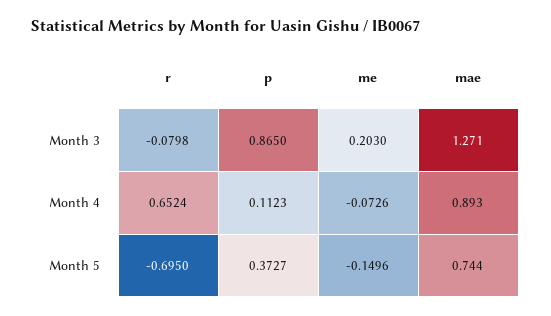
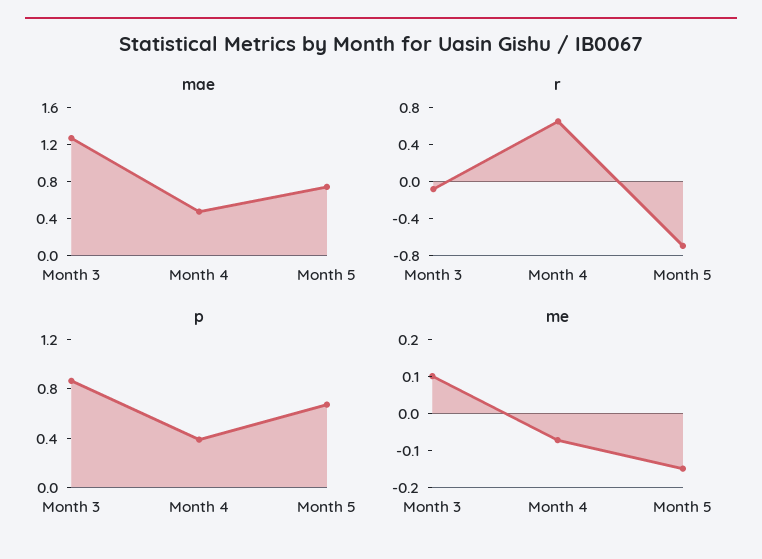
  {
    "r": {
      "Month 3": -0.0798,
      "Month 4": 0.6524,
      "Month 5": -0.695
    },
    "p": {
      "Month 3": 0.865,
-     "Month 4": 0.1123,
+     "Month 4": 0.4,
-     "Month 5": 0.3727
+     "Month 5": 0.7
    },
    "me": {
-     "Month 3": 0.203,
+     "Month 3": 0.1,
      "Month 4": -0.0726,
      "Month 5": -0.1496
    },
    "mae": {
      "Month 3": 1.271,
-     "Month 4": 0.893,
+     "Month 4": 0.5,
      "Month 5": 0.744
    }
  }

